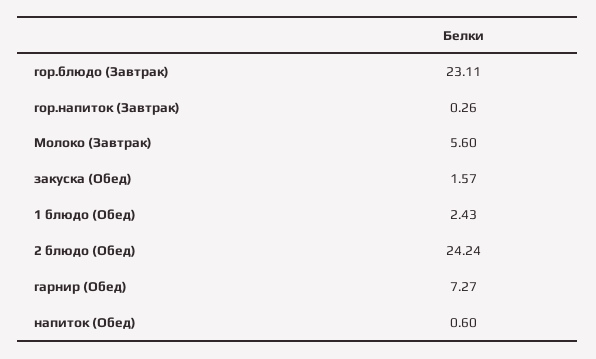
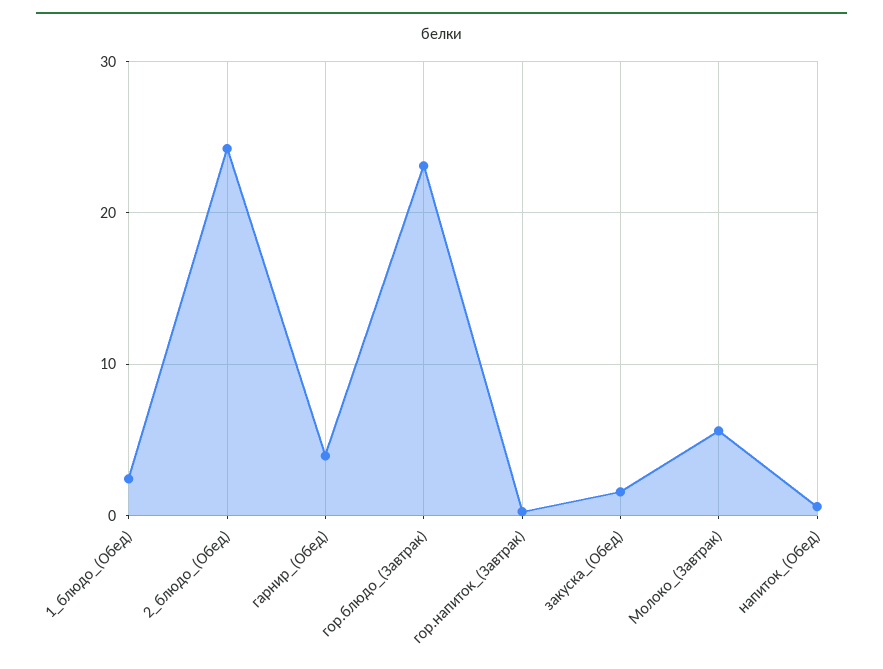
  {
    "гор.блюдо (Завтрак)": 23.11,
    "гор.напиток (Завтрак)": 0.26,
    "Молоко (Завтрак)": 5.6,
    "закуска (Обед)": 1.57,
    "1 блюдо (Обед)": 2.43,
    "2 блюдо (Обед)": 24.24,
-   "гарнир (Обед)": 7.27,
+   "гарнир (Обед)": 4,
    "напиток (Обед)": 0.6
  }

